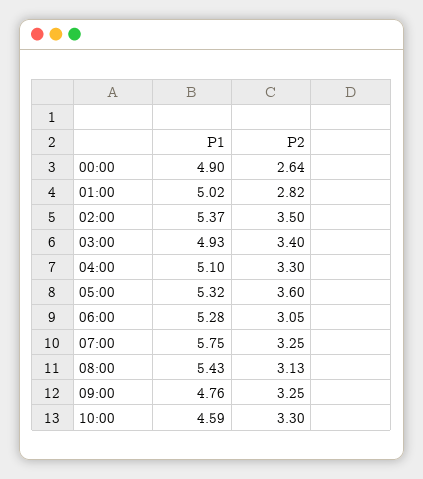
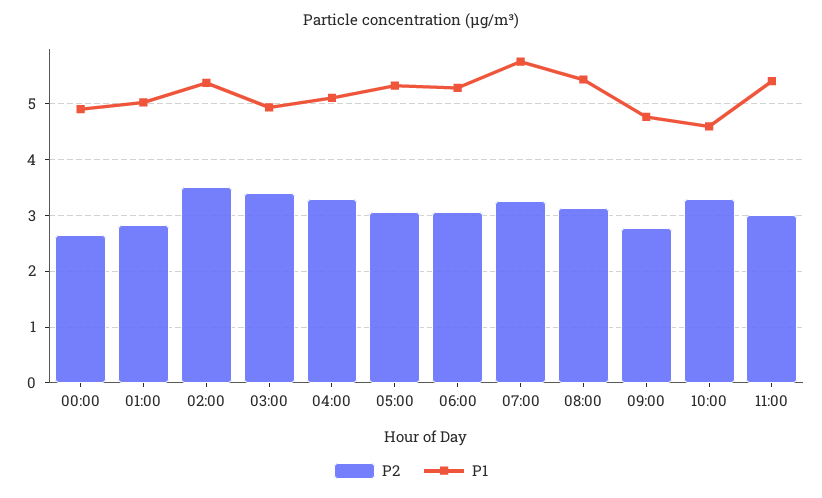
  {
    "P1": {
      "00:00": 4.9,
      "01:00": 5.02,
      "02:00": 5.37,
      "03:00": 4.93,
      "04:00": 5.1,
      "05:00": 5.32,
      "06:00": 5.28,
      "07:00": 5.75,
      "08:00": 5.43,
      "09:00": 4.76,
-     "10:00": 4.59
+     "10:00": 4.59,
+     "11:00": 5.4
    },
    "P2": {
      "00:00": 2.64,
      "01:00": 2.82,
      "02:00": 3.5,
      "03:00": 3.4,
      "04:00": 3.3,
-     "05:00": 3.6,
+     "05:00": 3,
      "06:00": 3.05,
      "07:00": 3.25,
      "08:00": 3.13,
-     "09:00": 3.25,
+     "09:00": 2.8,
-     "10:00": 3.3
+     "10:00": 3.3,
+     "11:00": 3
    }
  }

